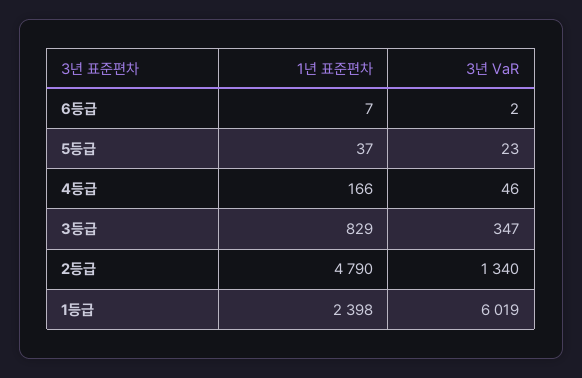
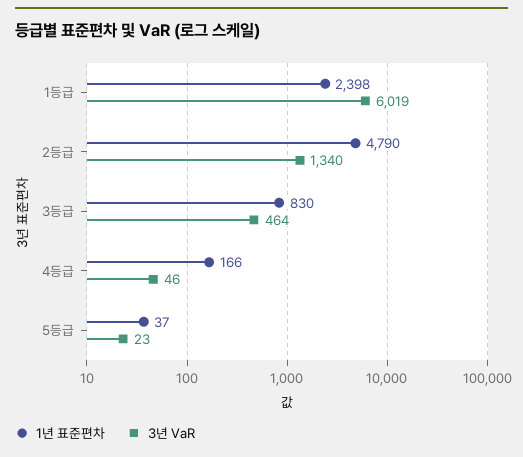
  {
    "1년 표준편차": {
-     "6등급": 7,
      "5등급": 37,
      "4등급": 166,
-     "3등급": 829,
+     "3등급": 830,
      "2등급": 4790,
      "1등급": 2398
    },
    "3년 VaR": {
-     "6등급": 2,
      "5등급": 23,
      "4등급": 46,
-     "3등급": 347,
+     "3등급": 464,
      "2등급": 1340,
      "1등급": 6019
    }
  }

